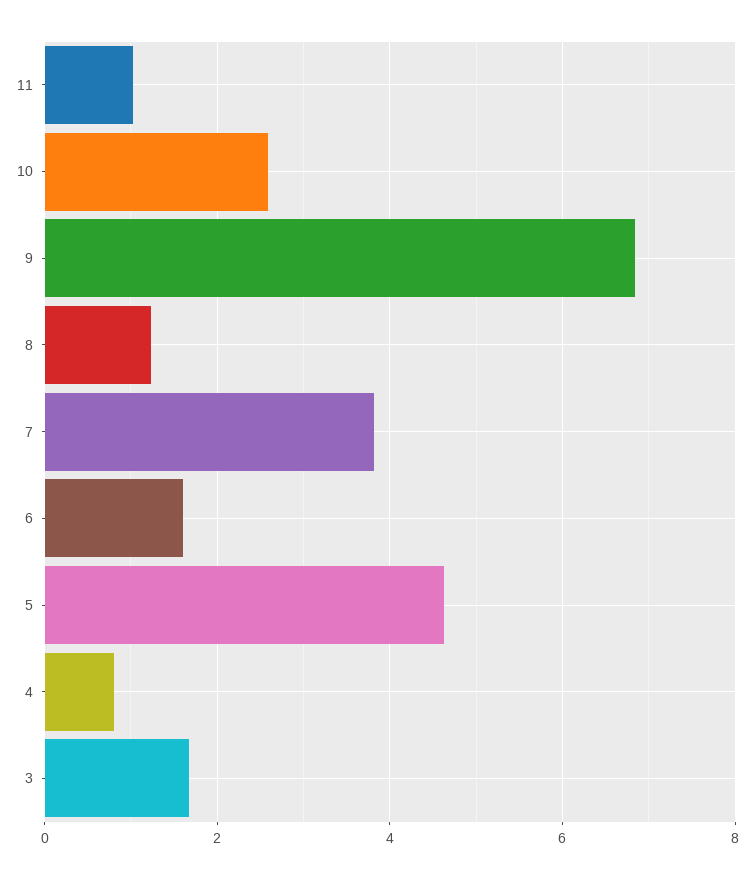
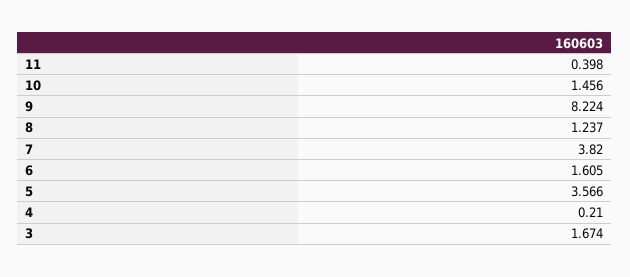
  {
-   "11": 1,
+   "11": 0.398,
-   "10": 2.6,
+   "10": 1.456,
-   "9": 6.8,
+   "9": 8.224,
    "8": 1.237,
    "7": 3.82,
    "6": 1.605,
-   "5": 4.6,
+   "5": 3.566,
-   "4": 0.8,
+   "4": 0.21,
    "3": 1.674
  }

